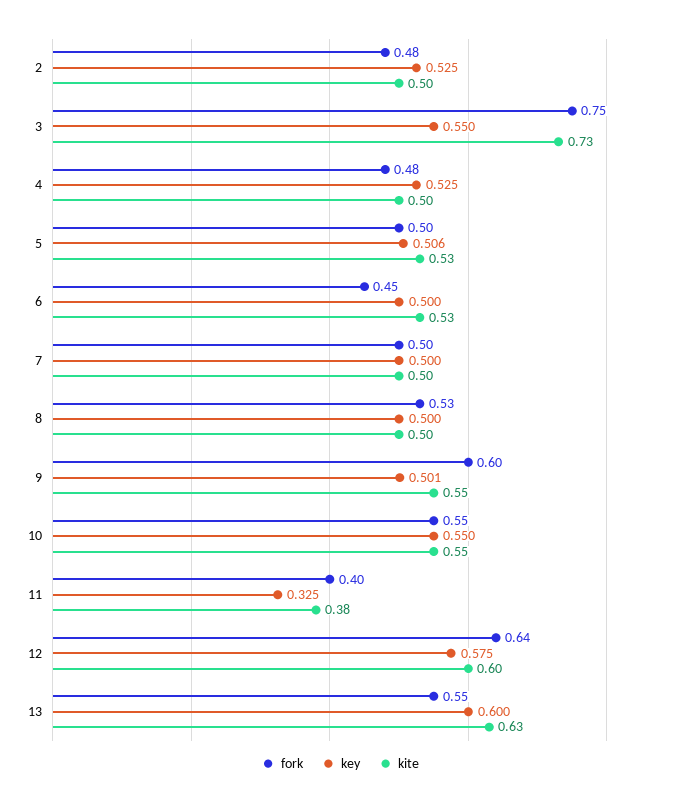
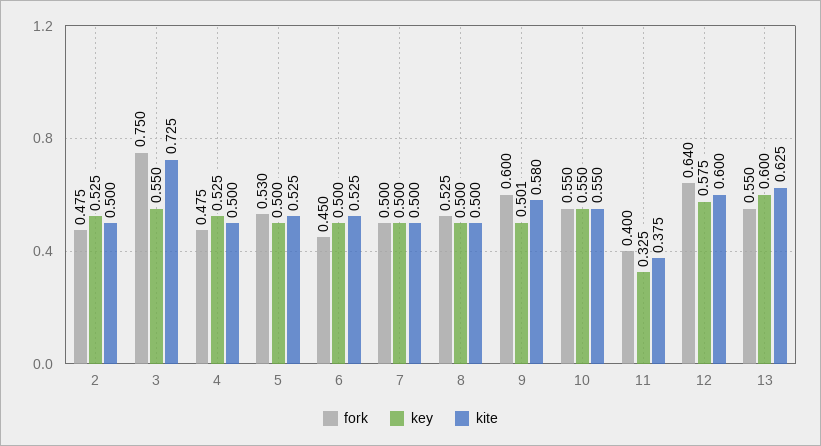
  {
    "fork": {
      "2": 0.475,
      "3": 0.75,
      "4": 0.475,
-     "5": 0.5,
+     "5": 0.53,
      "6": 0.45,
      "7": 0.5,
      "8": 0.525,
      "9": 0.6,
      "10": 0.55,
      "11": 0.4,
      "12": 0.64,
      "13": 0.55
    },
    "key": {
      "2": 0.525,
      "3": 0.55,
      "4": 0.525,
-     "5": 0.506,
+     "5": 0.5,
      "6": 0.5,
      "7": 0.5,
      "8": 0.5,
      "9": 0.501,
      "10": 0.55,
      "11": 0.325,
      "12": 0.575,
      "13": 0.6
    },
    "kite": {
      "2": 0.5,
      "3": 0.725,
      "4": 0.5,
      "5": 0.525,
      "6": 0.525,
      "7": 0.5,
      "8": 0.5,
-     "9": 0.55,
+     "9": 0.58,
      "10": 0.55,
      "11": 0.375,
      "12": 0.6,
      "13": 0.625
    }
  }

